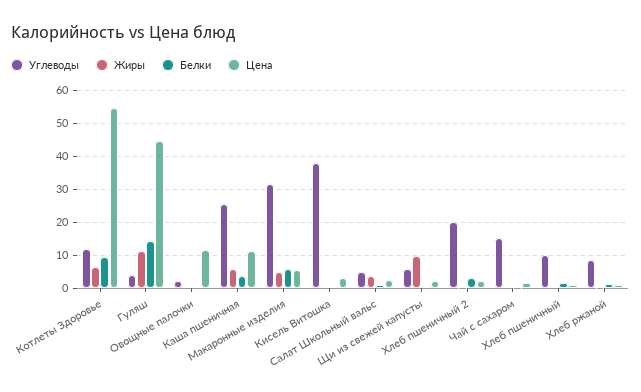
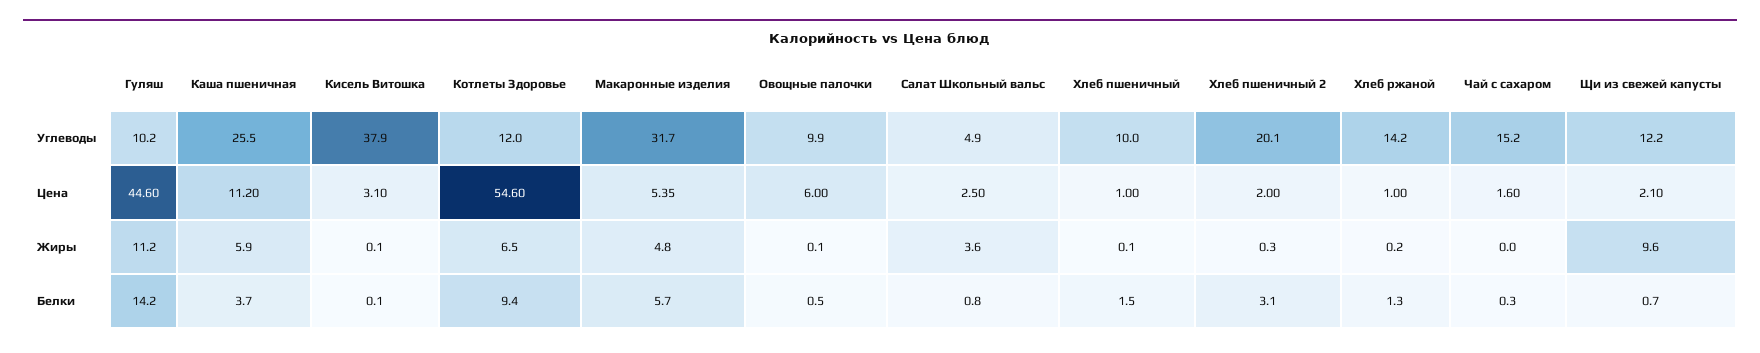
  {
    "Углеводы": {
      "Котлеты Здоровье": 12,
-     "Гуляш": 4,
+     "Гуляш": 10.2,
-     "Овощные палочки": 2,
+     "Овощные палочки": 9.9,
      "Каша пшеничная": 25.5,
      "Макаронные изделия": 31.7,
      "Кисель Витошка": 37.9,
      "Салат Школьный вальс": 4.9,
-     "Щи из свежей капусты": 6,
+     "Щи из свежей капусты": 12.2,
      "Хлеб пшеничный 2": 20.1,
      "Чай с сахаром": 15.2,
      "Хлеб пшеничный": 10,
-     "Хлеб ржаной": 8
+     "Хлеб ржаной": 14.2
    },
    "Жиры": {
      "Котлеты Здоровье": 6.5,
      "Гуляш": 11.2,
      "Овощные палочки": 0.1,
      "Каша пшеничная": 5.9,
      "Макаронные изделия": 4.8,
      "Кисель Витошка": 0.1,
      "Салат Школьный вальс": 3.6,
      "Щи из свежей капусты": 9.6,
      "Хлеб пшеничный 2": 0.3,
      "Чай с сахаром": 0,
      "Хлеб пшеничный": 0.1,
      "Хлеб ржаной": 0.2
    },
    "Белки": {
      "Котлеты Здоровье": 9.4,
      "Гуляш": 14.2,
      "Овощные палочки": 0.5,
      "Каша пшеничная": 3.7,
      "Макаронные изделия": 5.7,
      "Кисель Витошка": 0.1,
      "Салат Школьный вальс": 0.8,
      "Щи из свежей капусты": 0.7,
      "Хлеб пшеничный 2": 3.1,
      "Чай с сахаром": 0.3,
      "Хлеб пшеничный": 1.5,
      "Хлеб ржаной": 1.3
    },
    "Цена": {
      "Котлеты Здоровье": 54.6,
      "Гуляш": 44.6,
-     "Овощные палочки": 12,
+     "Овощные палочки": 6,
      "Каша пшеничная": 11.2,
      "Макаронные изделия": 5.35,
      "Кисель Витошка": 3.1,
      "Салат Школьный вальс": 2.5,
      "Щи из свежей капусты": 2.1,
      "Хлеб пшеничный 2": 2,
      "Чай с сахаром": 1.6,
      "Хлеб пшеничный": 1,
      "Хлеб ржаной": 1
    }
  }

